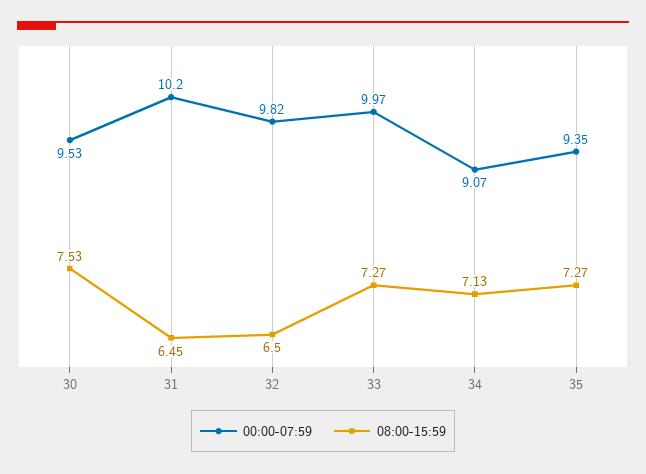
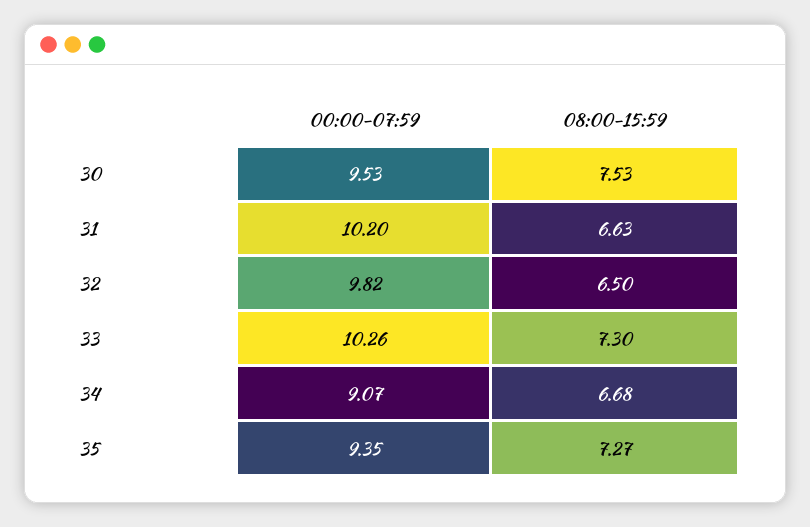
  {
    "00:00-07:59": {
      "30": 9.53,
      "31": 10.2,
      "32": 9.82,
-     "33": 9.97,
+     "33": 10.26,
      "34": 9.07,
      "35": 9.35
    },
    "08:00-15:59": {
      "30": 7.53,
-     "31": 6.45,
+     "31": 6.63,
      "32": 6.5,
-     "33": 7.27,
+     "33": 7.3,
-     "34": 7.13,
+     "34": 6.68,
      "35": 7.27
    }
  }

